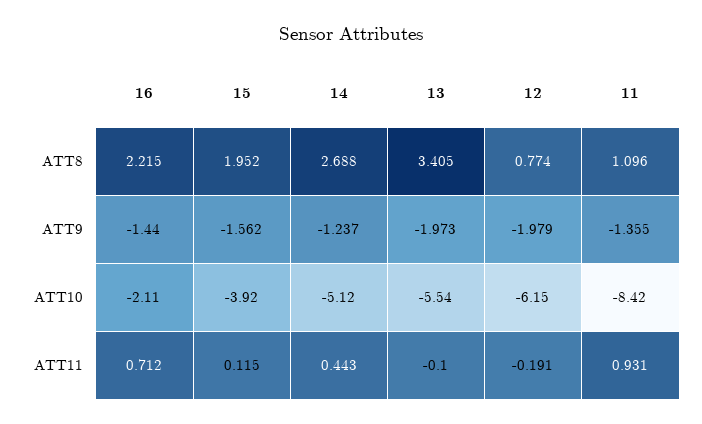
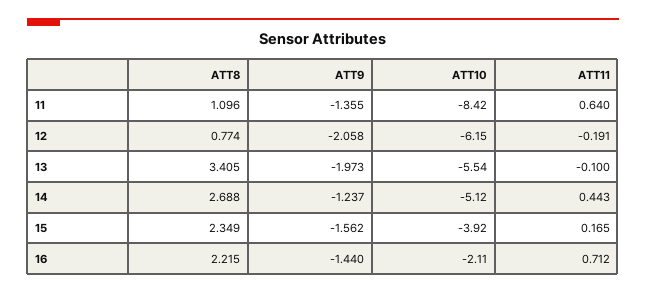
  {
    "16": {
      "ATT8": 2.215,
      "ATT9": -1.44,
      "ATT10": -2.11,
      "ATT11": 0.712
    },
    "15": {
-     "ATT8": 1.952,
+     "ATT8": 2.349,
      "ATT9": -1.562,
      "ATT10": -3.92,
-     "ATT11": 0.115
+     "ATT11": 0.165
    },
    "14": {
      "ATT8": 2.688,
      "ATT9": -1.237,
      "ATT10": -5.12,
      "ATT11": 0.443
    },
    "13": {
      "ATT8": 3.405,
      "ATT9": -1.973,
      "ATT10": -5.54,
      "ATT11": -0.1
    },
    "12": {
      "ATT8": 0.774,
-     "ATT9": -1.979,
+     "ATT9": -2.058,
      "ATT10": -6.15,
      "ATT11": -0.191
    },
    "11": {
      "ATT8": 1.096,
      "ATT9": -1.355,
      "ATT10": -8.42,
-     "ATT11": 0.931
+     "ATT11": 0.64
    }
  }

